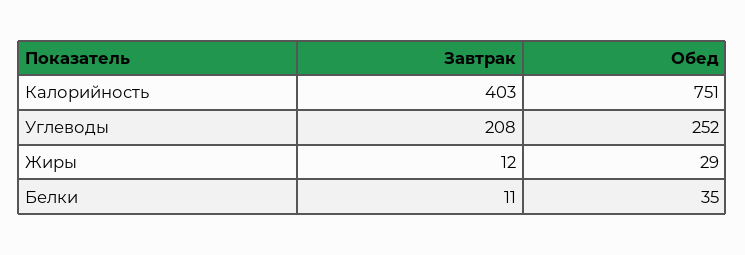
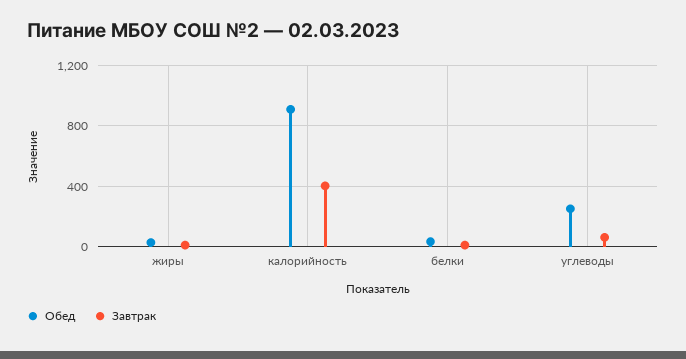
  {
    "Завтрак": {
      "Калорийность": 403,
-     "Углеводы": 208,
+     "Углеводы": 50,
      "Жиры": 12,
      "Белки": 11
    },
    "Обед": {
-     "Калорийность": 751,
+     "Калорийность": 900,
      "Углеводы": 252,
      "Жиры": 29,
      "Белки": 35
    }
  }

